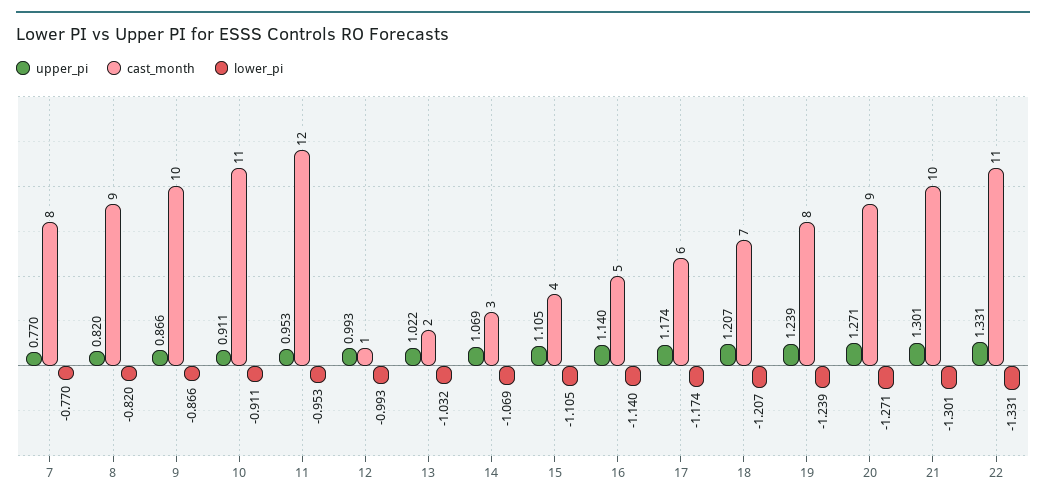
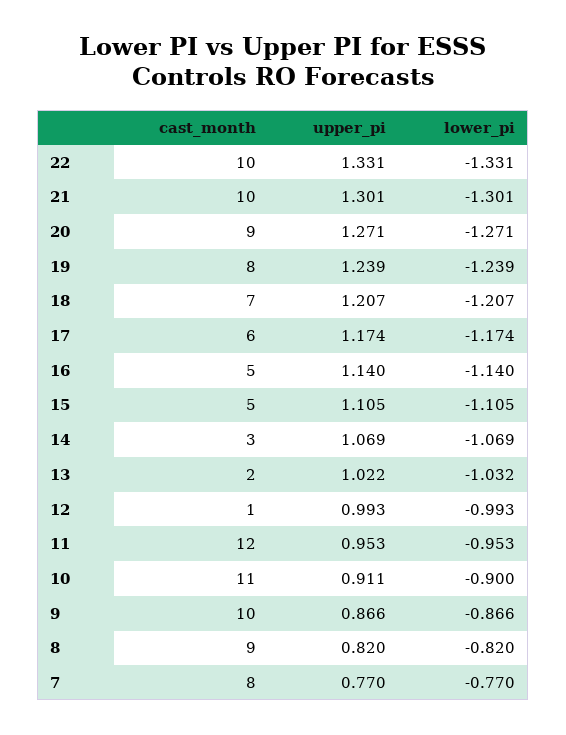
  {
    "upper_pi": {
      "7": 0.77,
      "8": 0.82,
      "9": 0.866,
      "10": 0.911,
      "11": 0.953,
      "12": 0.993,
      "13": 1.022,
      "14": 1.069,
      "15": 1.105,
      "16": 1.14,
      "17": 1.174,
      "18": 1.207,
      "19": 1.239,
      "20": 1.271,
      "21": 1.301,
      "22": 1.331
    },
    "cast_month": {
      "7": 8,
      "8": 9,
      "9": 10,
      "10": 11,
      "11": 12,
      "12": 1,
      "13": 2,
      "14": 3,
-     "15": 4,
+     "15": 5,
      "16": 5,
      "17": 6,
      "18": 7,
      "19": 8,
      "20": 9,
      "21": 10,
-     "22": 11
+     "22": 10
    },
    "lower_pi": {
      "7": -0.77,
      "8": -0.82,
      "9": -0.866,
-     "10": -0.911,
+     "10": -0.9,
      "11": -0.953,
      "12": -0.993,
      "13": -1.032,
      "14": -1.069,
      "15": -1.105,
      "16": -1.14,
      "17": -1.174,
      "18": -1.207,
      "19": -1.239,
      "20": -1.271,
      "21": -1.301,
      "22": -1.331
    }
  }

